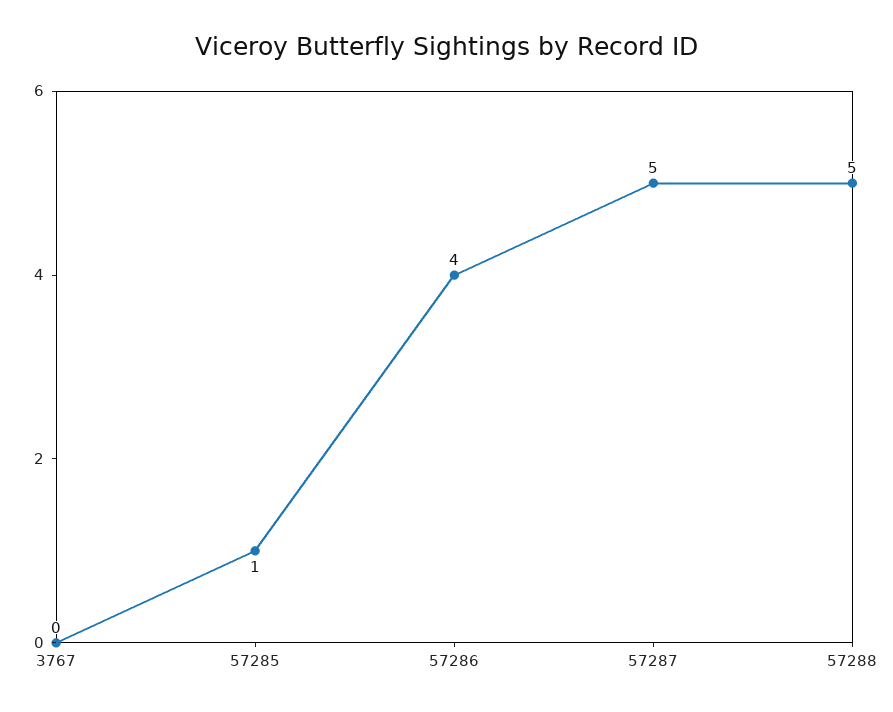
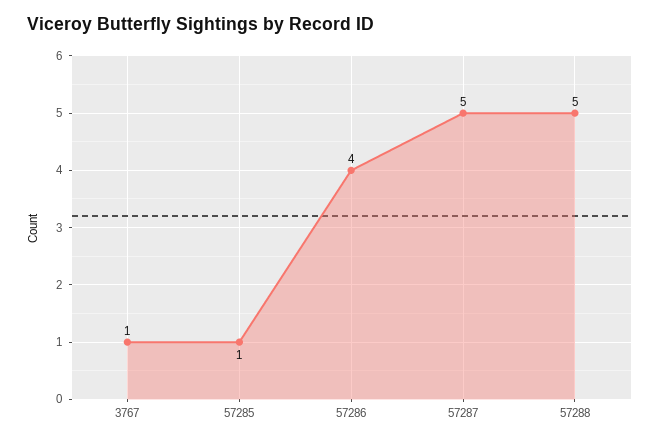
  {
-   "3767": 0,
+   "3767": 1,
    "57285": 1,
    "57286": 4,
    "57287": 5,
    "57288": 5
  }

